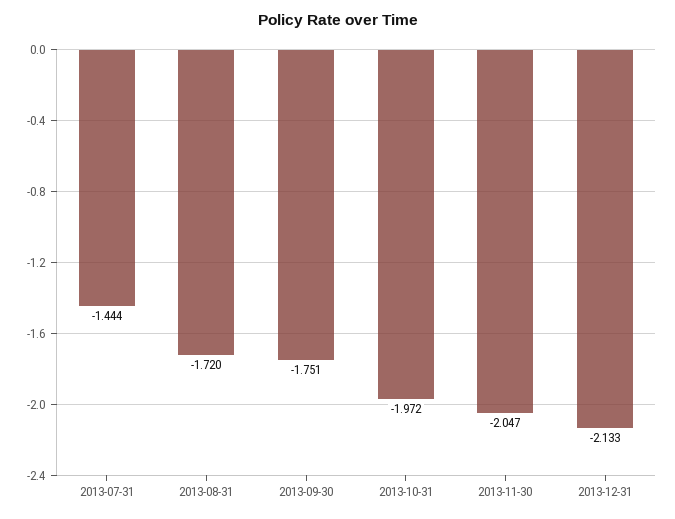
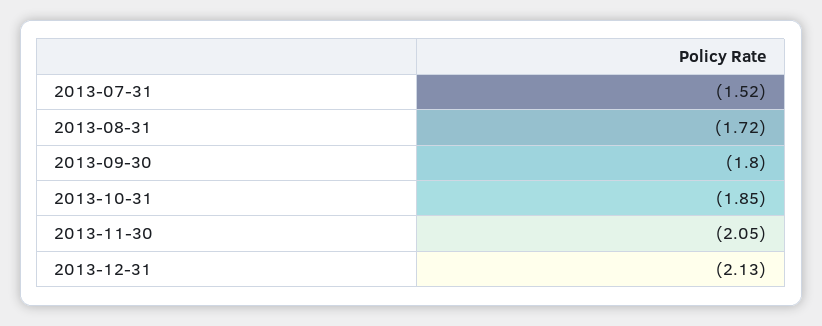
  {
-   "2013-07-31": -1.444,
+   "2013-07-31": -1.52,
    "2013-08-31": -1.72,
-   "2013-09-30": -1.751,
+   "2013-09-30": -1.8,
-   "2013-10-31": -1.972,
+   "2013-10-31": -1.85,
    "2013-11-30": -2.047,
    "2013-12-31": -2.133
  }

